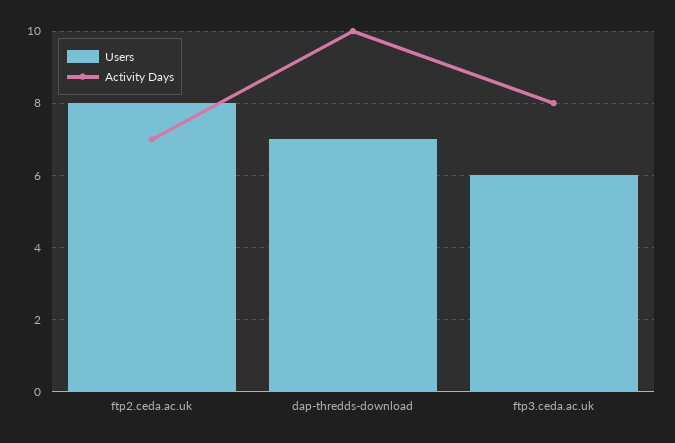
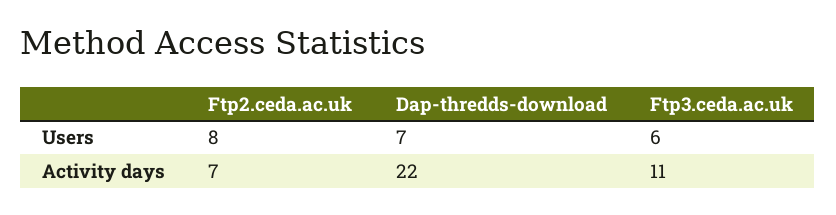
  {
    "Users": {
      "ftp2.ceda.ac.uk": 8,
      "dap-thredds-download": 7,
      "ftp3.ceda.ac.uk": 6
    },
    "Activity Days": {
      "ftp2.ceda.ac.uk": 7,
-     "dap-thredds-download": 10,
+     "dap-thredds-download": 22,
-     "ftp3.ceda.ac.uk": 8
+     "ftp3.ceda.ac.uk": 11
    }
  }

